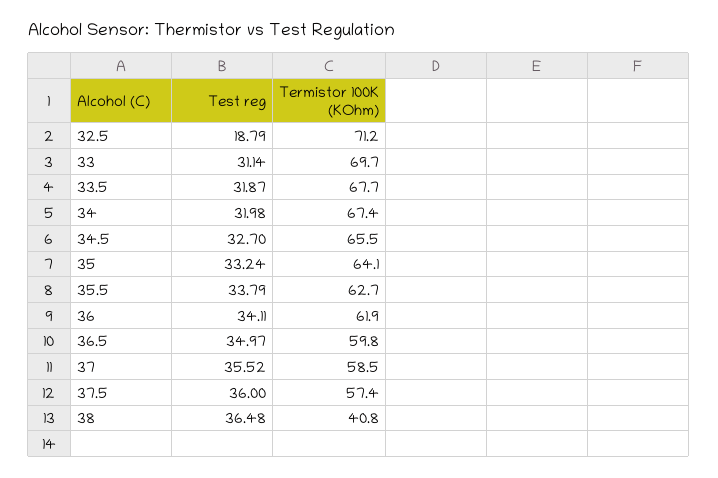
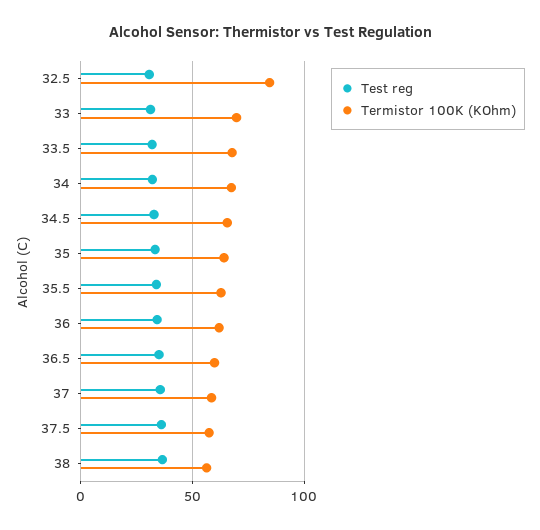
  {
    "Test reg": {
-     "32.5": 18.79,
+     "32.5": 30,
      "33": 31.14,
      "33.5": 31.87,
      "34": 31.98,
      "34.5": 32.7,
      "35": 33.24,
      "35.5": 33.79,
      "36": 34.11,
      "36.5": 34.97,
      "37": 35.52,
      "37.5": 36,
      "38": 36.48
    },
    "Termistor 100K (KOhm)": {
-     "32.5": 71.2,
+     "32.5": 85,
      "33": 69.7,
      "33.5": 67.7,
      "34": 67.4,
      "34.5": 65.5,
      "35": 64.1,
      "35.5": 62.7,
      "36": 61.9,
      "36.5": 59.8,
      "37": 58.5,
      "37.5": 57.4,
-     "38": 40.8
+     "38": 55
    }
  }

